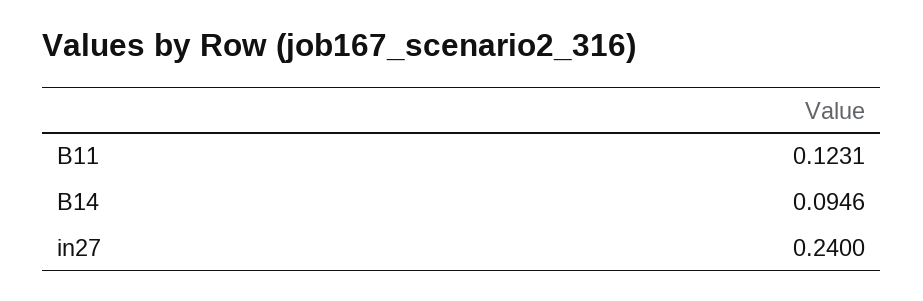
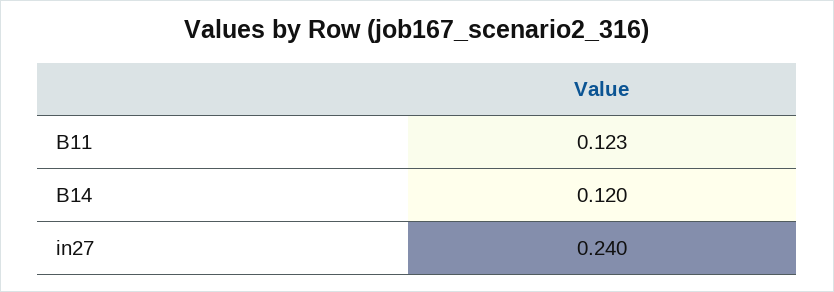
  {
    "B11": 0.1231,
-   "B14": 0.0946,
+   "B14": 0.12,
    "in27": 0.24
  }

